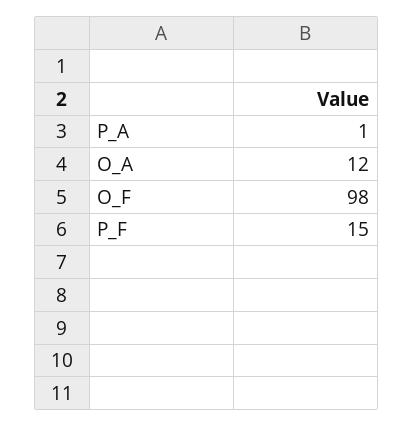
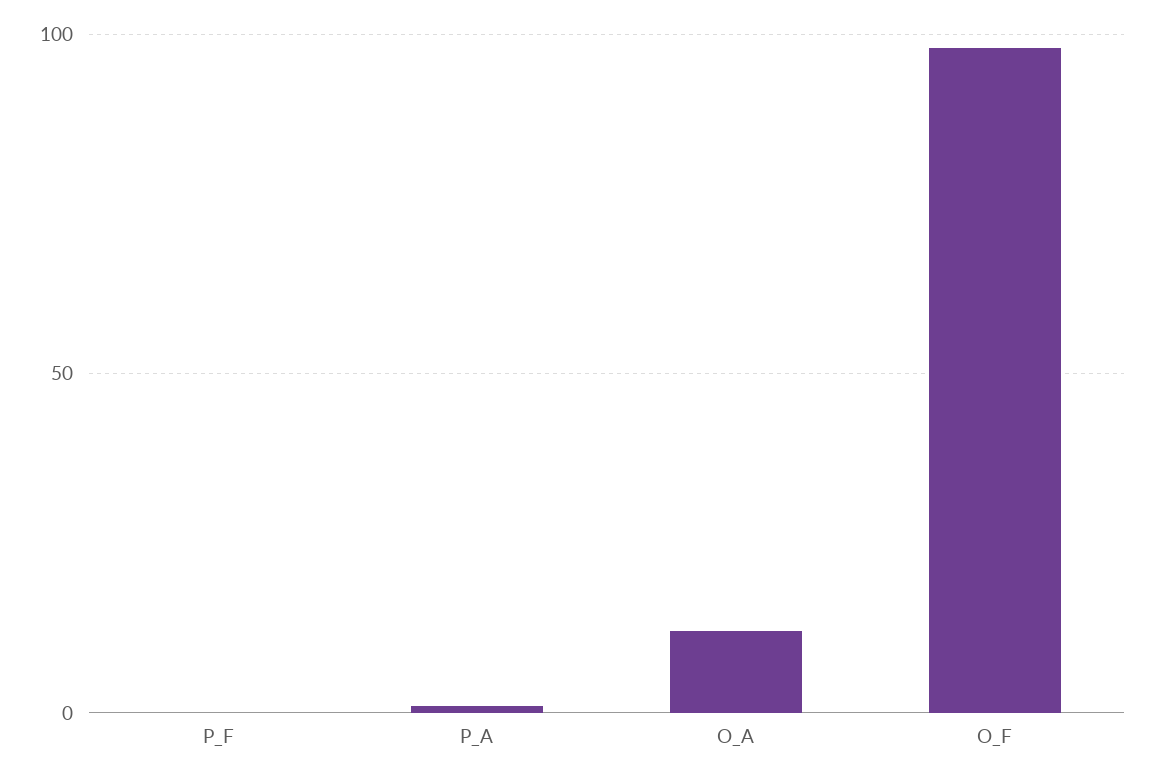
  {
    "P_A": 1,
    "O_A": 12,
    "O_F": 98,
-   "P_F": 15
+   "P_F": 0
  }

